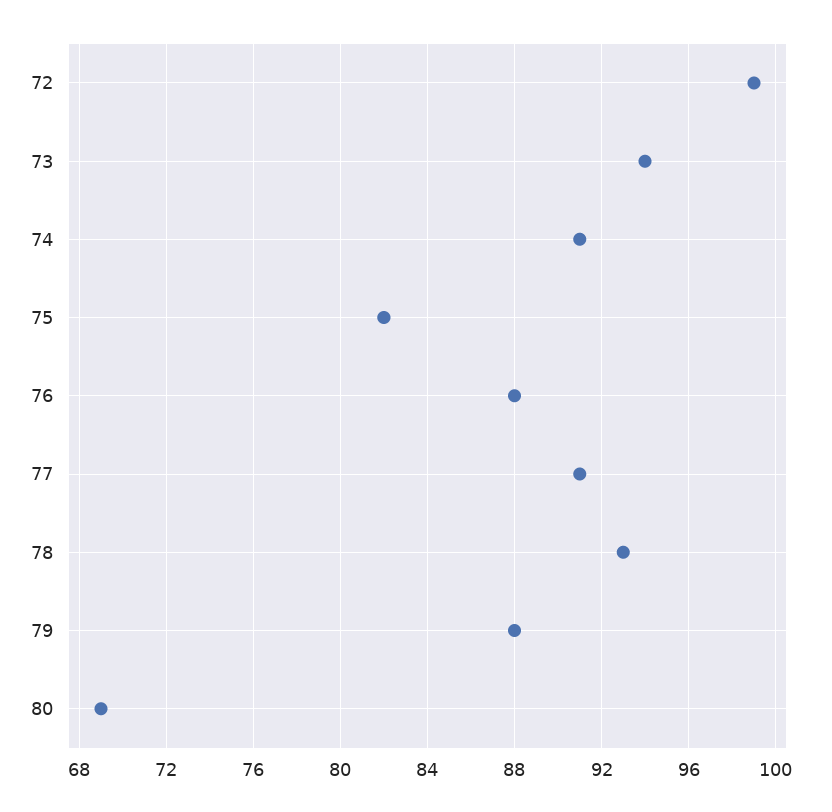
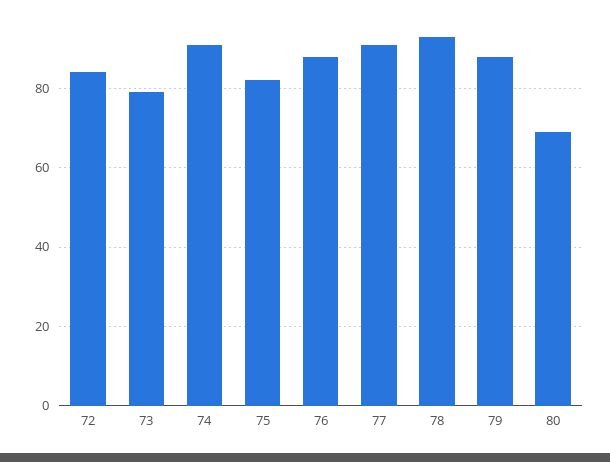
  {
-   "72": 99,
+   "72": 85,
-   "73": 94,
+   "73": 80,
    "74": 91,
    "75": 82,
    "76": 88,
    "77": 91,
    "78": 93,
    "79": 88,
    "80": 69
  }

